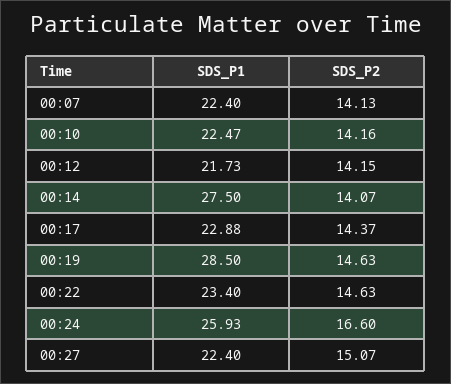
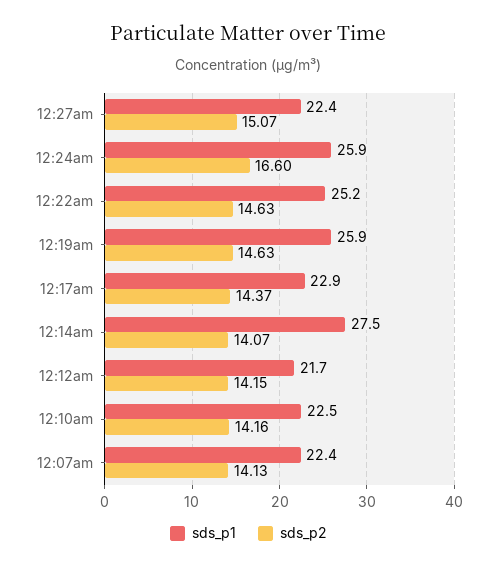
  {
    "SDS_P1": {
      "00:07": 22.4,
      "00:10": 22.47,
      "00:12": 21.73,
      "00:14": 27.5,
      "00:17": 22.88,
-     "00:19": 28.5,
+     "00:19": 25.9,
-     "00:22": 23.4,
+     "00:22": 25.2,
      "00:24": 25.93,
      "00:27": 22.4
    },
    "SDS_P2": {
      "00:07": 14.13,
      "00:10": 14.16,
      "00:12": 14.15,
      "00:14": 14.07,
      "00:17": 14.37,
      "00:19": 14.63,
      "00:22": 14.63,
      "00:24": 16.6,
      "00:27": 15.07
    }
  }

